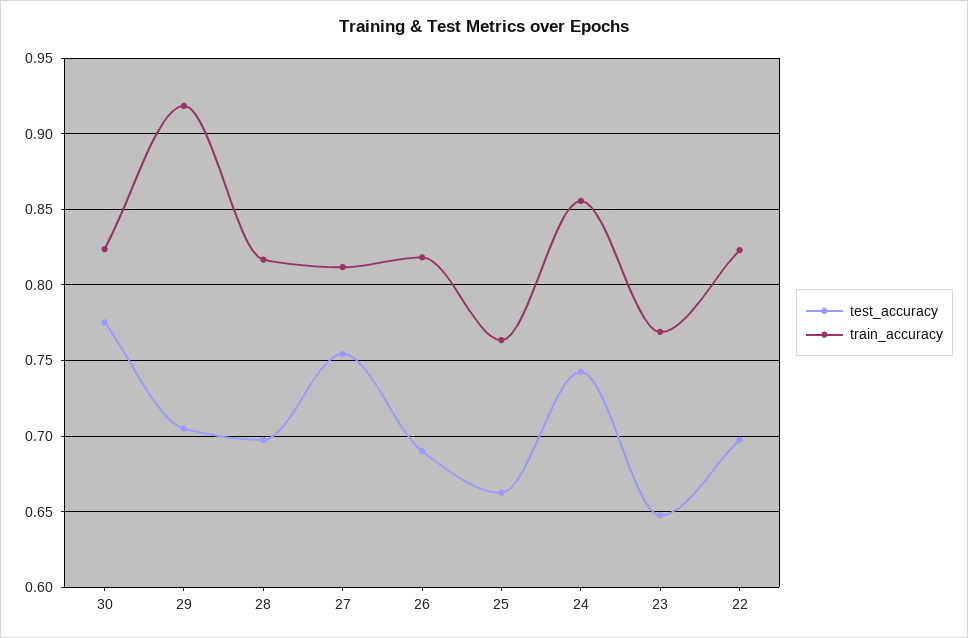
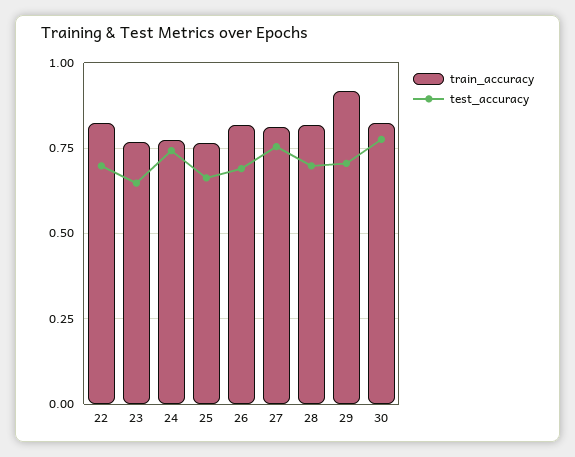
  {
    "test_accuracy": {
      "30": 0.775,
      "29": 0.705,
      "28": 0.7,
      "27": 0.755,
      "26": 0.69,
      "25": 0.665,
      "24": 0.745,
      "23": 0.65,
      "22": 0.7
    },
    "train_accuracy": {
      "30": 0.825,
      "29": 0.92,
      "28": 0.815,
      "27": 0.81,
      "26": 0.82,
      "25": 0.765,
-     "24": 0.855,
+     "24": 0.775,
      "23": 0.77,
      "22": 0.825
    }
  }

